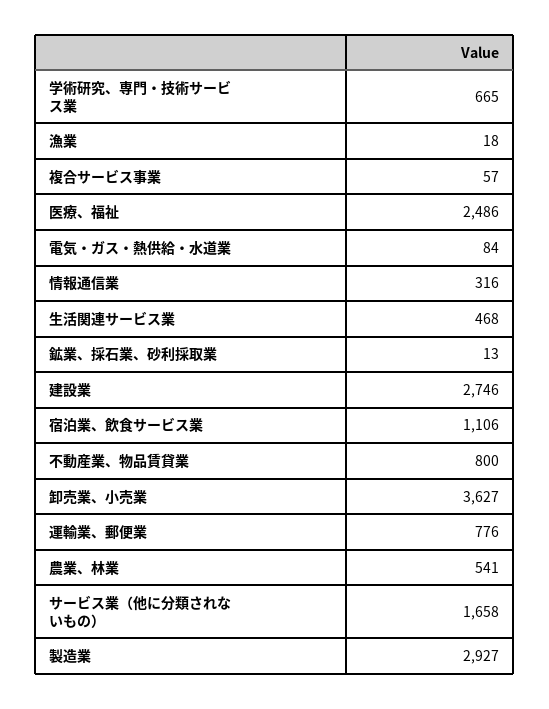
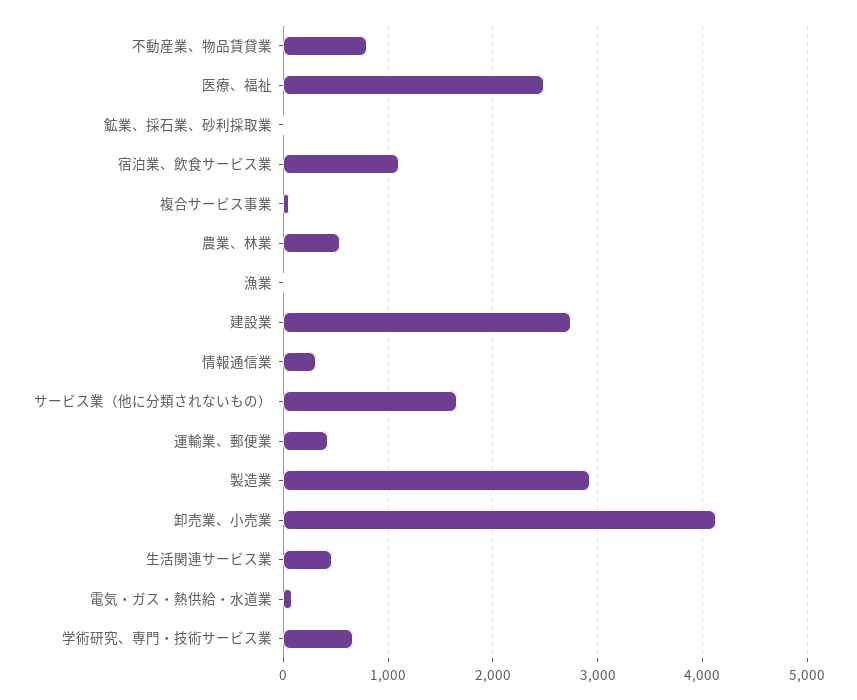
  {
    "学術研究、専門・技術サービス業": 665,
    "漁業": 18,
    "複合サービス事業": 57,
    "医療、福祉": 2486,
    "電気・ガス・熱供給・水道業": 84,
    "情報通信業": 316,
    "生活関連サービス業": 468,
    "鉱業、採石業、砂利採取業": 13,
    "建設業": 2746,
    "宿泊業、飲食サービス業": 1106,
    "不動産業、物品賃貸業": 800,
-   "卸売業、小売業": 3627,
+   "卸売業、小売業": 4100,
-   "運輸業、郵便業": 776,
+   "運輸業、郵便業": 400,
    "農業、林業": 541,
    "サービス業（他に分類されないもの）": 1658,
    "製造業": 2927
  }

